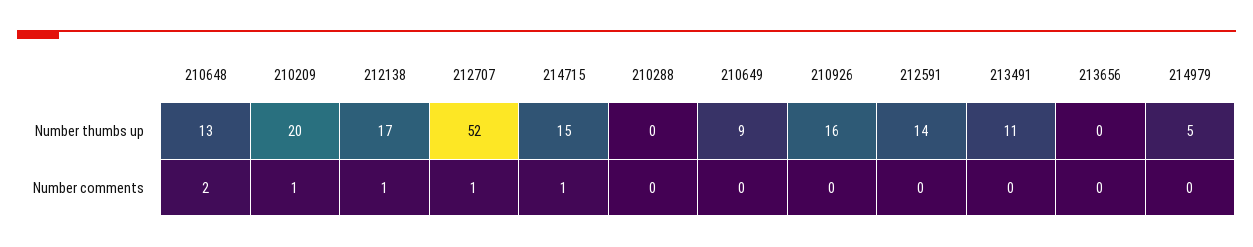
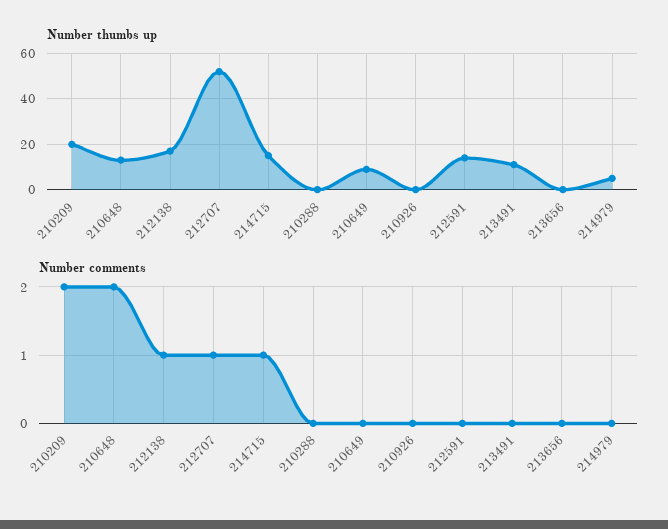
  {
    "Number thumbs up": {
      "210648": 13,
      "210209": 20,
      "212138": 17,
      "212707": 52,
      "214715": 15,
      "210288": 0,
      "210649": 9,
-     "210926": 16,
+     "210926": 0,
      "212591": 14,
      "213491": 11,
      "213656": 0,
      "214979": 5
    },
    "Number comments": {
      "210648": 2,
-     "210209": 1,
+     "210209": 2,
      "212138": 1,
      "212707": 1,
      "214715": 1,
      "210288": 0,
      "210649": 0,
      "210926": 0,
      "212591": 0,
      "213491": 0,
      "213656": 0,
      "214979": 0
    }
  }

